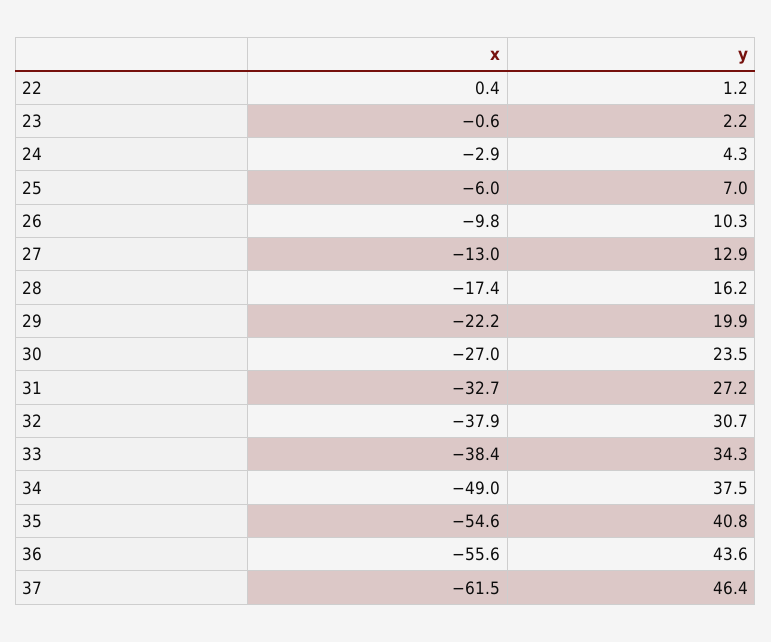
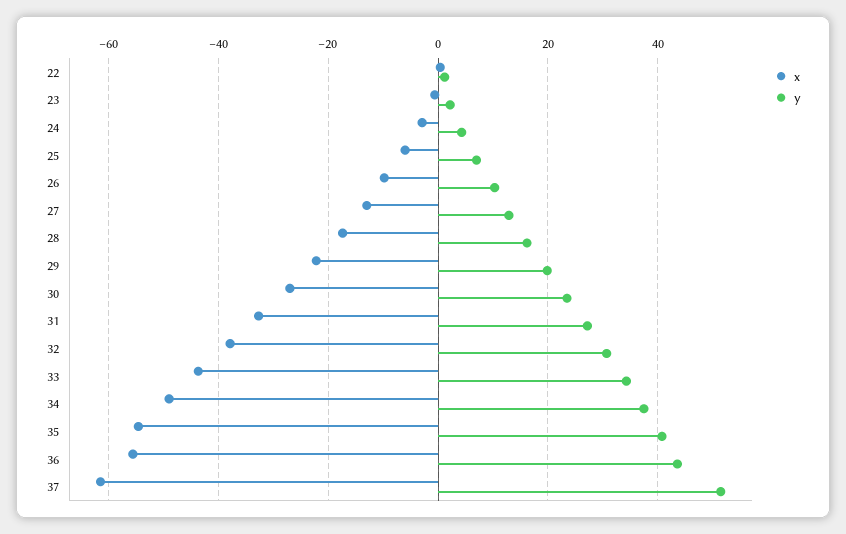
  {
    "x": {
      "22": 0.4,
      "23": -0.6,
      "24": -2.9,
      "25": -6,
      "26": -9.8,
      "27": -13,
      "28": -17.4,
      "29": -22.2,
      "30": -27,
      "31": -32.7,
      "32": -37.9,
-     "33": -38.4,
+     "33": -44,
      "34": -49,
      "35": -54.6,
      "36": -55.6,
      "37": -61.5
    },
    "y": {
      "22": 1.2,
      "23": 2.2,
      "24": 4.3,
      "25": 7,
      "26": 10.3,
      "27": 12.9,
      "28": 16.2,
      "29": 19.9,
      "30": 23.5,
      "31": 27.2,
      "32": 30.7,
      "33": 34.3,
      "34": 37.5,
      "35": 40.8,
      "36": 43.6,
-     "37": 46.4
+     "37": 52
    }
  }

